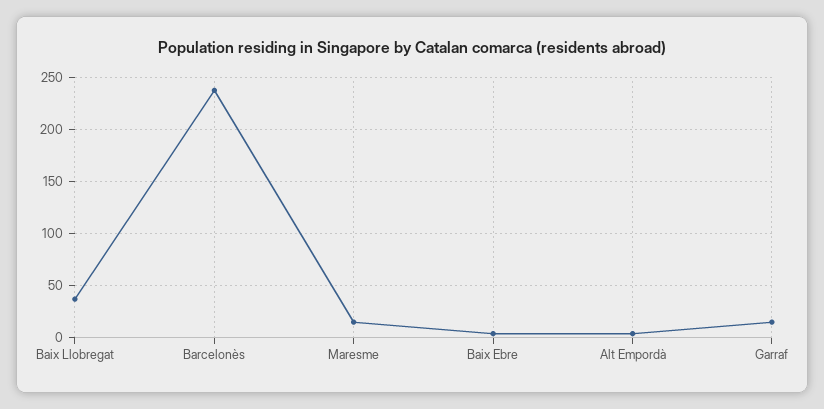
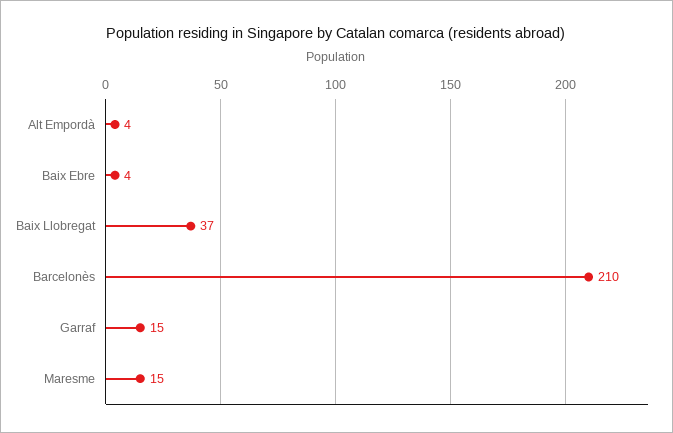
  {
    "Baix Llobregat": 37,
-   "Barcelonès": 240,
+   "Barcelonès": 210,
    "Maresme": 15,
    "Baix Ebre": 4,
    "Alt Empordà": 4,
    "Garraf": 15
  }

